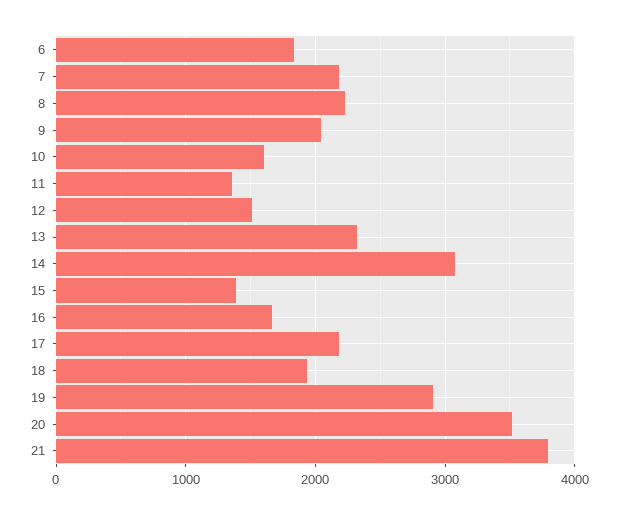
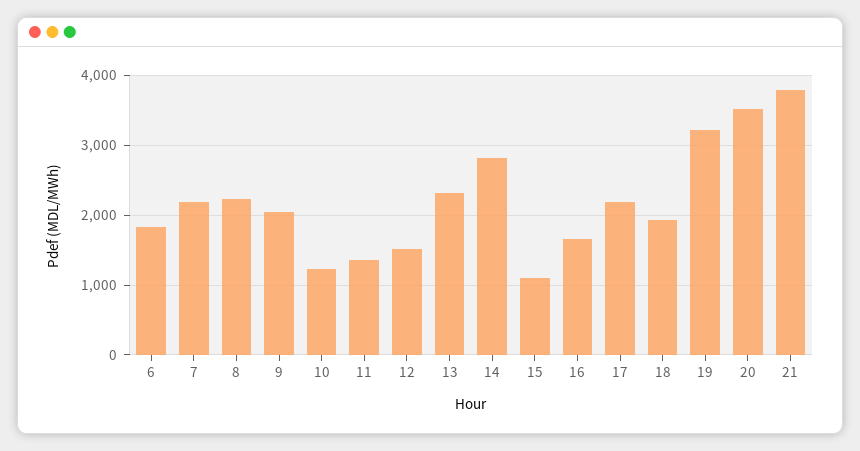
  {
    "6": 1800,
    "7": 2200,
    "8": 2200,
    "9": 2000,
-   "10": 1600,
+   "10": 1200,
    "11": 1400,
    "12": 1500,
    "13": 2300,
-   "14": 3100,
+   "14": 2800,
-   "15": 1400,
+   "15": 1100,
    "16": 1700,
    "17": 2200,
    "18": 1900,
-   "19": 2900,
+   "19": 3200,
    "20": 3500,
    "21": 3800
  }

